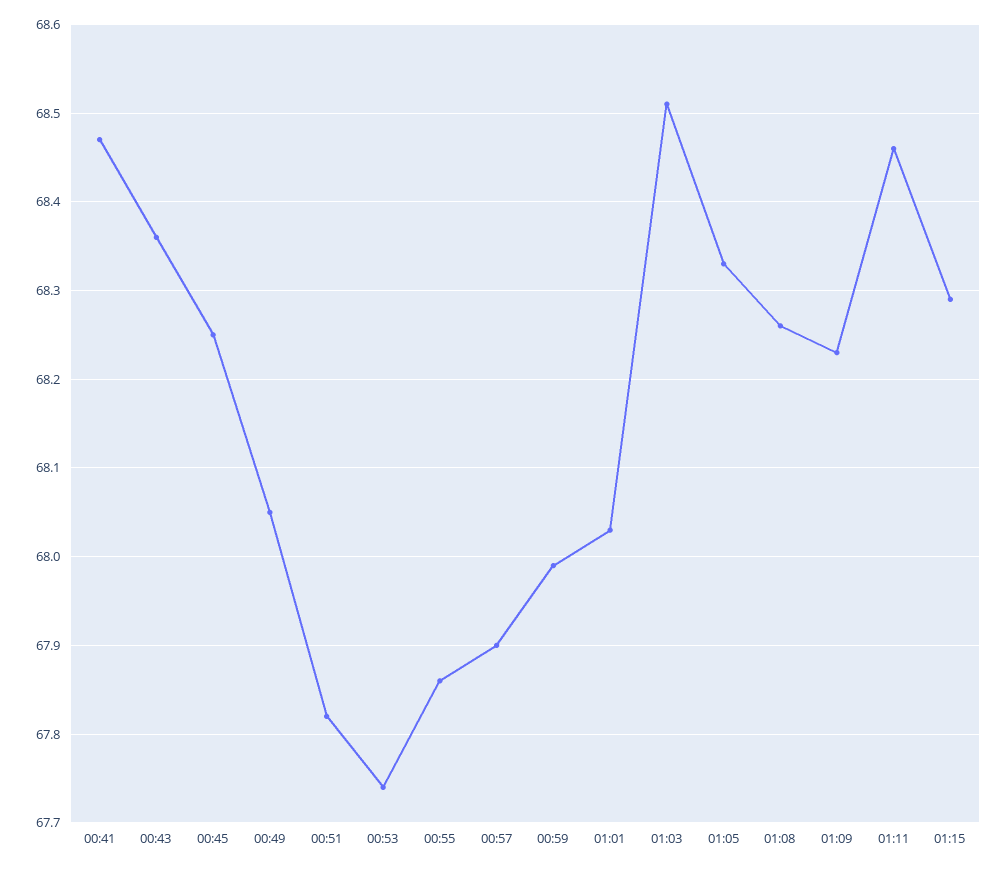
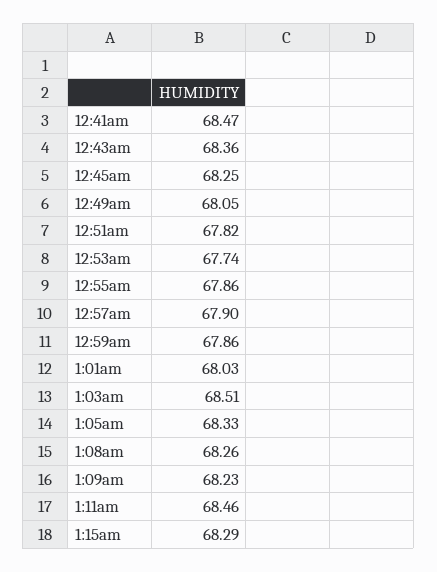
  {
    "00:41": 68.47,
    "00:43": 68.36,
    "00:45": 68.25,
    "00:49": 68.05,
    "00:51": 67.82,
    "00:53": 67.74,
    "00:55": 67.86,
    "00:57": 67.9,
-   "00:59": 67.99,
+   "00:59": 67.86,
    "01:01": 68.03,
    "01:03": 68.51,
    "01:05": 68.33,
    "01:08": 68.26,
    "01:09": 68.23,
    "01:11": 68.46,
    "01:15": 68.29
  }

